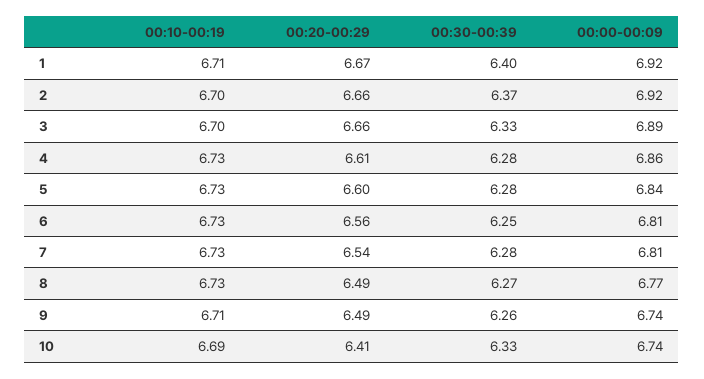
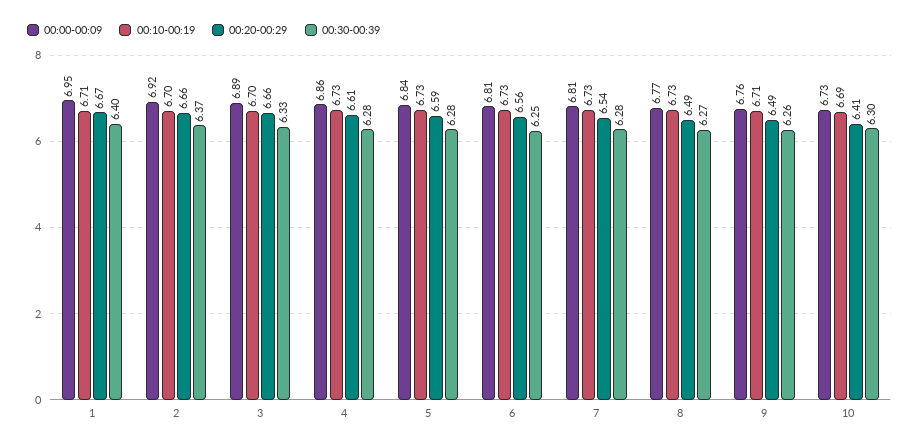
  {
    "00:10-00:19": {
      "1": 6.71,
      "2": 6.7,
      "3": 6.7,
      "4": 6.73,
      "5": 6.73,
      "6": 6.73,
      "7": 6.73,
      "8": 6.73,
      "9": 6.71,
      "10": 6.69
    },
    "00:20-00:29": {
      "1": 6.67,
      "2": 6.66,
      "3": 6.66,
      "4": 6.61,
-     "5": 6.6,
+     "5": 6.59,
      "6": 6.56,
      "7": 6.54,
      "8": 6.49,
      "9": 6.49,
      "10": 6.41
    },
    "00:30-00:39": {
      "1": 6.4,
      "2": 6.37,
      "3": 6.33,
      "4": 6.28,
      "5": 6.28,
      "6": 6.25,
      "7": 6.28,
      "8": 6.27,
      "9": 6.26,
-     "10": 6.33
+     "10": 6.3
    },
    "00:00-00:09": {
-     "1": 6.92,
+     "1": 6.95,
      "2": 6.92,
      "3": 6.89,
      "4": 6.86,
      "5": 6.84,
      "6": 6.81,
      "7": 6.81,
      "8": 6.77,
-     "9": 6.74,
+     "9": 6.76,
-     "10": 6.74
+     "10": 6.73
    }
  }

